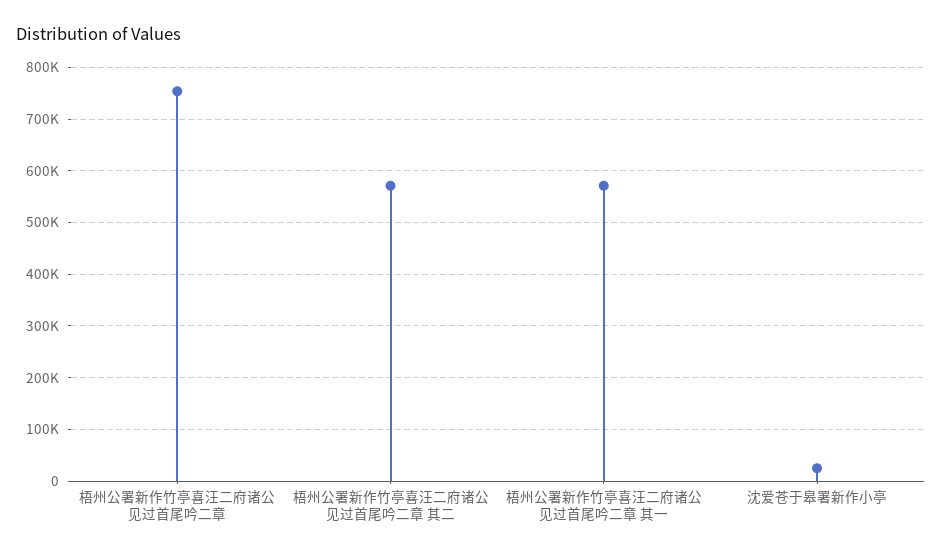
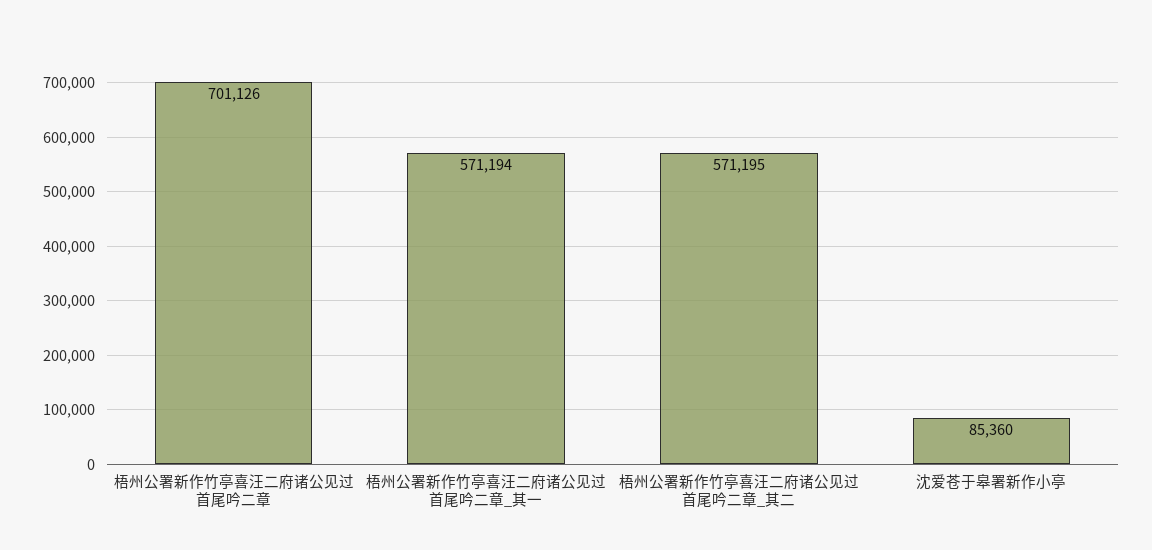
  {
-   "梧州公署新作竹亭喜汪二府诸公见过首尾吟二章": 760000,
+   "梧州公署新作竹亭喜汪二府诸公见过首尾吟二章": 701126,
    "梧州公署新作竹亭喜汪二府诸公见过首尾吟二章 其二": 571195,
    "梧州公署新作竹亭喜汪二府诸公见过首尾吟二章 其一": 571194,
-   "沈爱苍于皋署新作小亭": 20000
+   "沈爱苍于皋署新作小亭": 85360
  }

